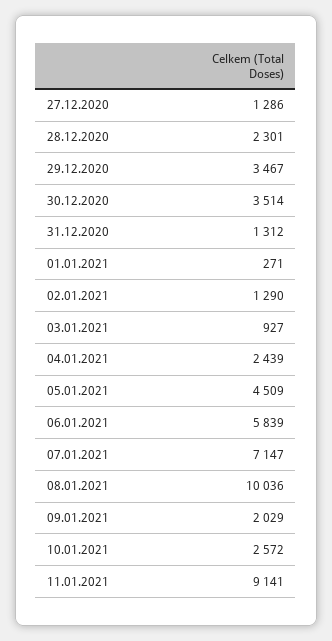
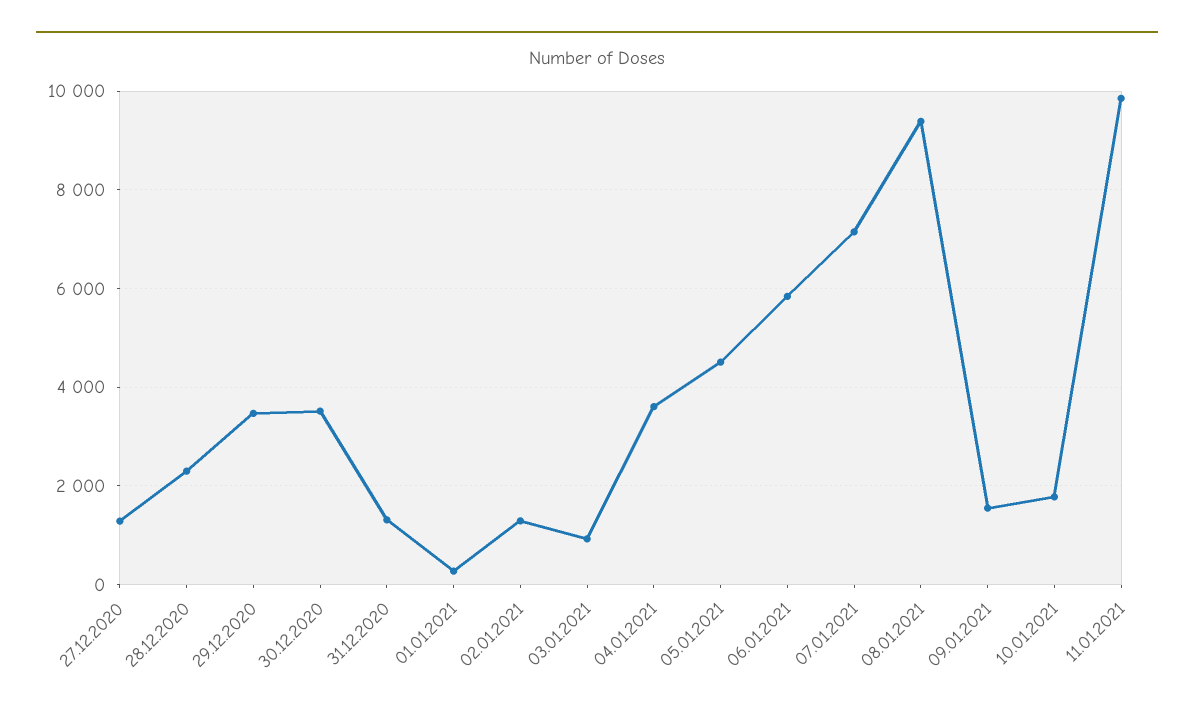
  {
    "27.12.2020": 1286,
    "28.12.2020": 2301,
    "29.12.2020": 3467,
    "30.12.2020": 3514,
    "31.12.2020": 1312,
    "01.01.2021": 271,
    "02.01.2021": 1290,
    "03.01.2021": 927,
-   "04.01.2021": 2439,
+   "04.01.2021": 3600,
    "05.01.2021": 4509,
    "06.01.2021": 5839,
    "07.01.2021": 7147,
-   "08.01.2021": 10036,
+   "08.01.2021": 9400,
-   "09.01.2021": 2029,
+   "09.01.2021": 1600,
-   "10.01.2021": 2572,
+   "10.01.2021": 1800,
-   "11.01.2021": 9141
+   "11.01.2021": 9800
  }

